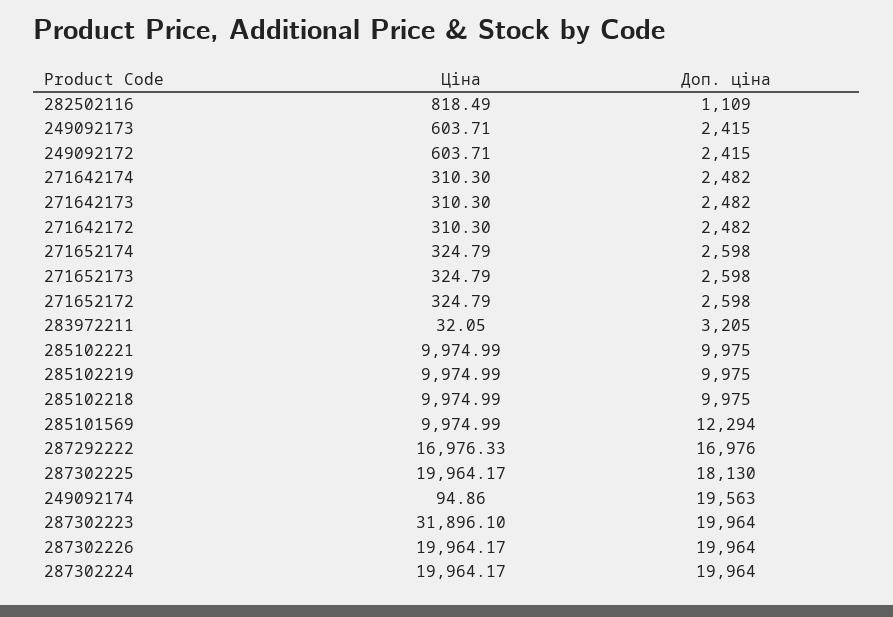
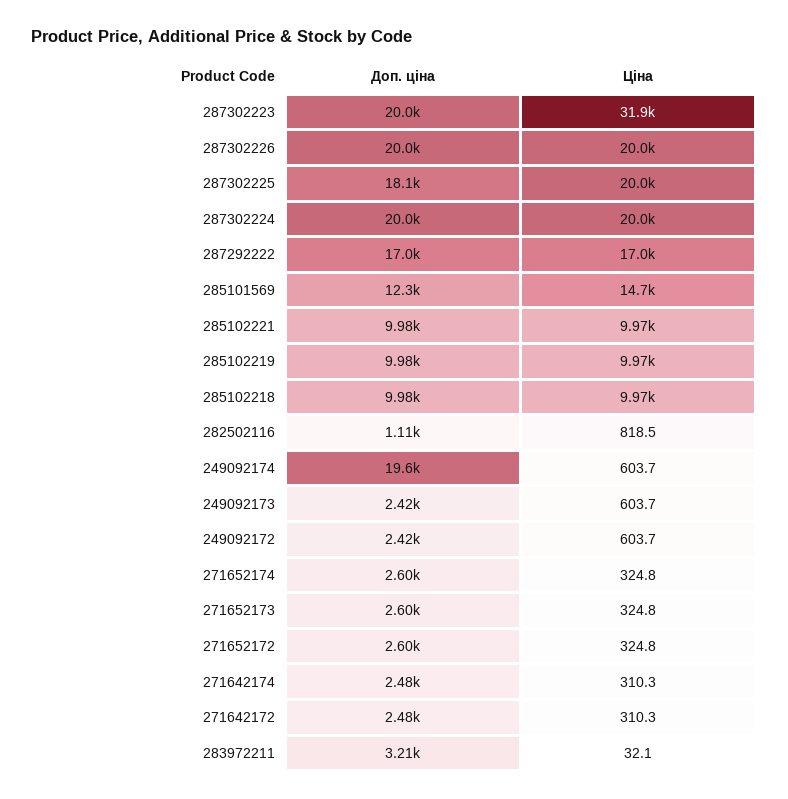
  {
    "Ціна": {
      "282502116": 818.49,
      "249092173": 603.71,
      "249092172": 603.71,
      "271642174": 310.3,
-     "271642173": 310.3,
      "271642172": 310.3,
      "271652174": 324.79,
      "271652173": 324.79,
      "271652172": 324.79,
      "283972211": 32.05,
      "285102221": 9974.99,
      "285102219": 9974.99,
      "285102218": 9974.99,
-     "285101569": 9974.99,
+     "285101569": 14700,
      "287292222": 16976.33,
      "287302225": 19964.17,
-     "249092174": 94.86,
+     "249092174": 603.7,
      "287302223": 31896.1,
      "287302226": 19964.17,
      "287302224": 19964.17
    },
    "Доп. ціна": {
      "282502116": 1109,
      "249092173": 2415,
      "249092172": 2415,
      "271642174": 2482,
-     "271642173": 2482,
      "271642172": 2482,
      "271652174": 2598,
      "271652173": 2598,
      "271652172": 2598,
      "283972211": 3205,
      "285102221": 9975,
      "285102219": 9975,
      "285102218": 9975,
      "285101569": 12294,
      "287292222": 16976,
      "287302225": 18130,
      "249092174": 19563,
      "287302223": 19964,
      "287302226": 19964,
      "287302224": 19964
    }
  }

